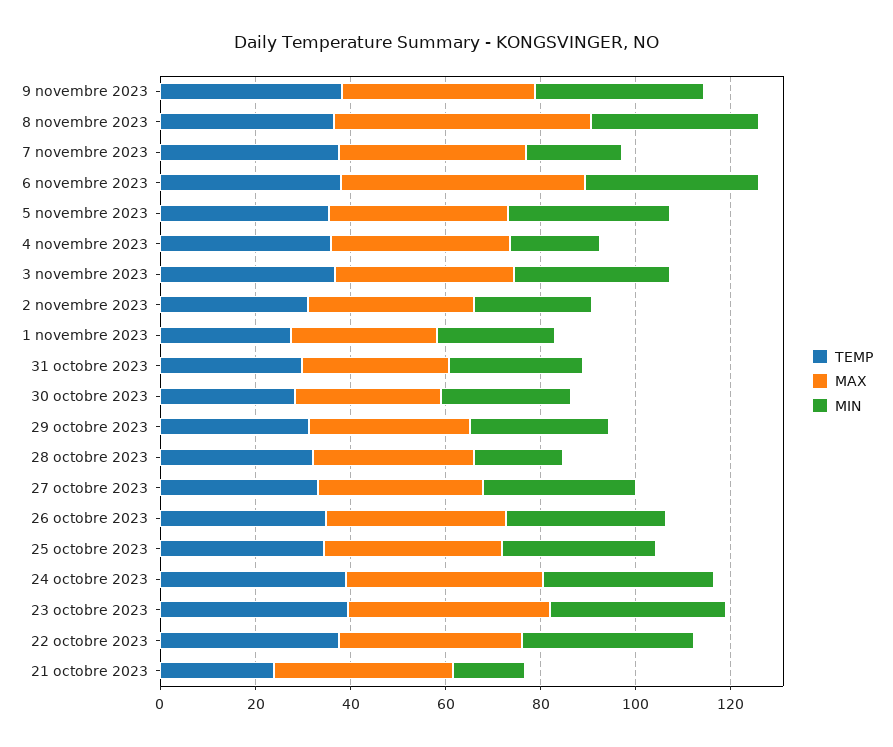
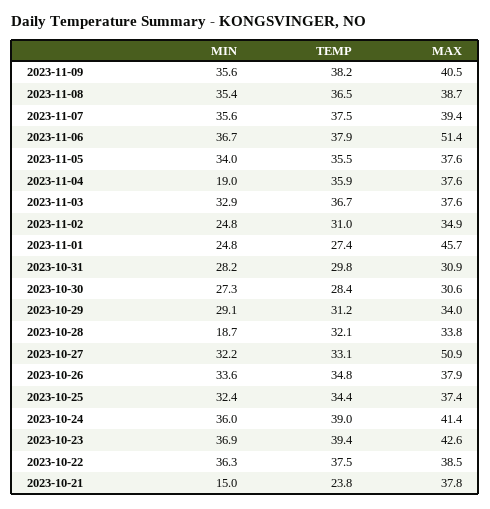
  {
    "TEMP": {
      "9 novembre 2023": 38.2,
      "8 novembre 2023": 36.5,
      "7 novembre 2023": 37.5,
      "6 novembre 2023": 37.9,
      "5 novembre 2023": 35.5,
      "4 novembre 2023": 35.9,
      "3 novembre 2023": 36.7,
      "2 novembre 2023": 31,
      "1 novembre 2023": 27.4,
      "31 octobre 2023": 29.8,
      "30 octobre 2023": 28.4,
      "29 octobre 2023": 31.2,
      "28 octobre 2023": 32.1,
      "27 octobre 2023": 33.1,
      "26 octobre 2023": 34.8,
      "25 octobre 2023": 34.4,
      "24 octobre 2023": 39,
      "23 octobre 2023": 39.4,
      "22 octobre 2023": 37.5,
      "21 octobre 2023": 23.8
    },
    "MAX": {
      "9 novembre 2023": 40.5,
-     "8 novembre 2023": 55,
+     "8 novembre 2023": 38.7,
      "7 novembre 2023": 39.4,
      "6 novembre 2023": 51.4,
      "5 novembre 2023": 37.6,
      "4 novembre 2023": 37.6,
      "3 novembre 2023": 37.6,
      "2 novembre 2023": 34.9,
-     "1 novembre 2023": 30,
+     "1 novembre 2023": 45.7,
      "31 octobre 2023": 30.9,
      "30 octobre 2023": 30.6,
      "29 octobre 2023": 34,
      "28 octobre 2023": 33.8,
-     "27 octobre 2023": 35,
+     "27 octobre 2023": 50.9,
      "26 octobre 2023": 37.9,
      "25 octobre 2023": 37.4,
      "24 octobre 2023": 41.4,
      "23 octobre 2023": 42.6,
      "22 octobre 2023": 38.5,
      "21 octobre 2023": 37.8
    },
    "MIN": {
      "9 novembre 2023": 35.6,
      "8 novembre 2023": 35.4,
-     "7 novembre 2023": 20,
+     "7 novembre 2023": 35.6,
      "6 novembre 2023": 36.7,
      "5 novembre 2023": 34,
      "4 novembre 2023": 19,
      "3 novembre 2023": 32.9,
      "2 novembre 2023": 24.8,
      "1 novembre 2023": 24.8,
      "31 octobre 2023": 28.2,
      "30 octobre 2023": 27.3,
      "29 octobre 2023": 29.1,
      "28 octobre 2023": 18.7,
      "27 octobre 2023": 32.2,
      "26 octobre 2023": 33.6,
      "25 octobre 2023": 32.4,
      "24 octobre 2023": 36,
      "23 octobre 2023": 36.9,
      "22 octobre 2023": 36.3,
      "21 octobre 2023": 15
    }
  }

